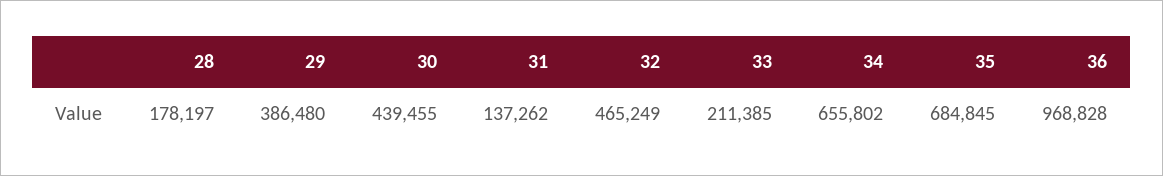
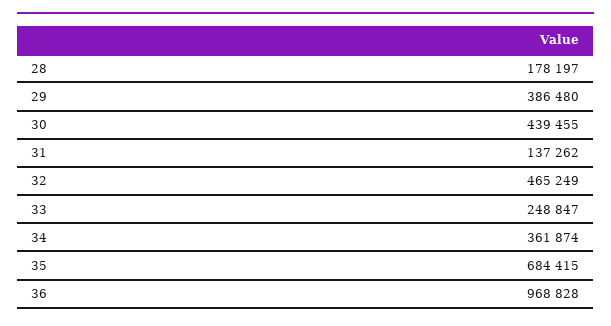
  {
    "28": 178197,
    "29": 386480,
    "30": 439455,
    "31": 137262,
    "32": 465249,
-   "33": 211385,
+   "33": 248847,
-   "34": 655802,
+   "34": 361874,
-   "35": 684845,
+   "35": 684415,
    "36": 968828
  }

